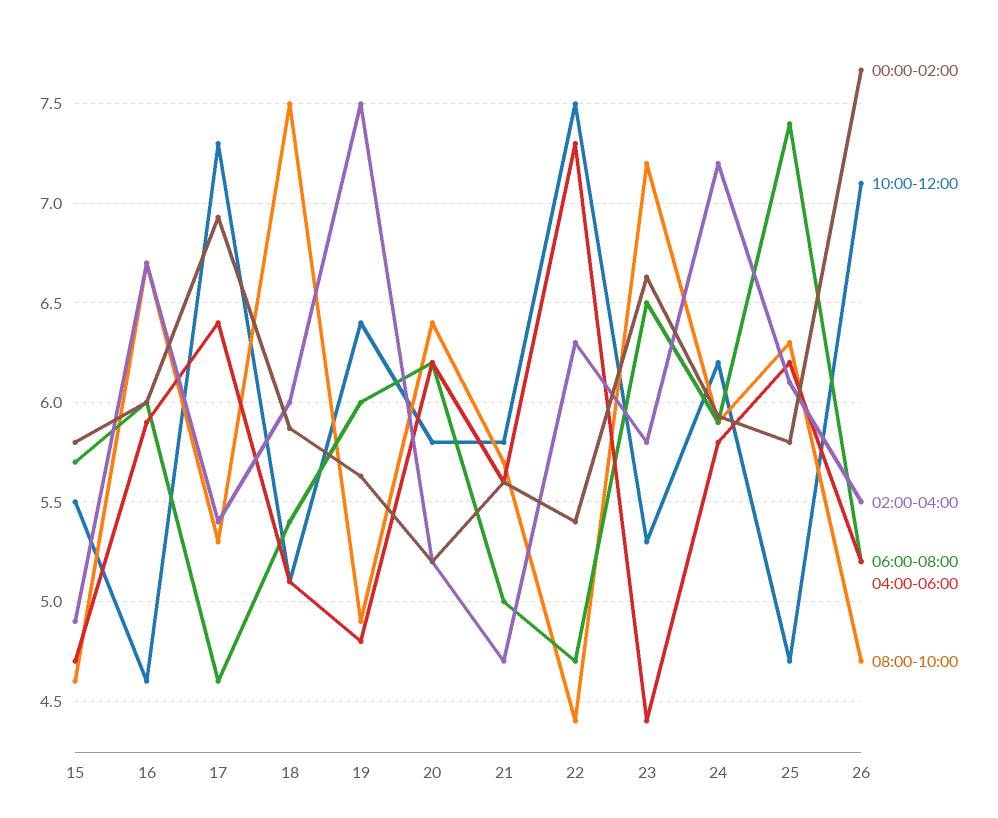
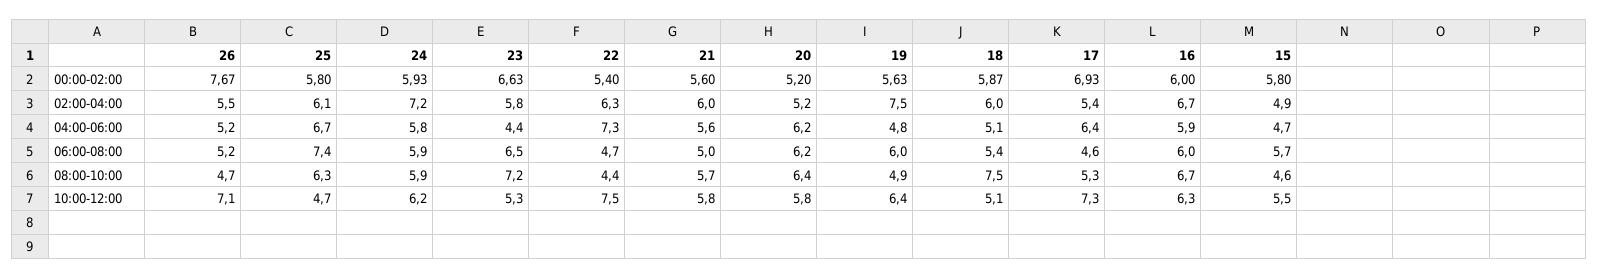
  {
    "00:00-02:00": {
      "15": 5.8,
      "16": 6,
      "17": 6.93,
      "18": 5.87,
      "19": 5.63,
      "20": 5.2,
      "21": 5.6,
      "22": 5.4,
      "23": 6.63,
      "24": 5.93,
      "25": 5.8,
      "26": 7.67
    },
    "10:00-12:00": {
      "15": 5.5,
-     "16": 4.6,
+     "16": 6.3,
      "17": 7.3,
      "18": 5.1,
      "19": 6.4,
      "20": 5.8,
      "21": 5.8,
      "22": 7.5,
      "23": 5.3,
      "24": 6.2,
      "25": 4.7,
      "26": 7.1
    },
    "02:00-04:00": {
      "15": 4.9,
      "16": 6.7,
      "17": 5.4,
      "18": 6,
      "19": 7.5,
      "20": 5.2,
-     "21": 4.7,
+     "21": 6,
      "22": 6.3,
      "23": 5.8,
      "24": 7.2,
      "25": 6.1,
      "26": 5.5
    },
    "06:00-08:00": {
      "15": 5.7,
      "16": 6,
      "17": 4.6,
      "18": 5.4,
      "19": 6,
      "20": 6.2,
      "21": 5,
      "22": 4.7,
      "23": 6.5,
      "24": 5.9,
      "25": 7.4,
      "26": 5.2
    },
    "04:00-06:00": {
      "15": 4.7,
      "16": 5.9,
      "17": 6.4,
      "18": 5.1,
      "19": 4.8,
      "20": 6.2,
      "21": 5.6,
      "22": 7.3,
      "23": 4.4,
      "24": 5.8,
-     "25": 6.2,
+     "25": 6.7,
      "26": 5.2
    },
    "08:00-10:00": {
      "15": 4.6,
      "16": 6.7,
      "17": 5.3,
      "18": 7.5,
      "19": 4.9,
      "20": 6.4,
      "21": 5.7,
      "22": 4.4,
      "23": 7.2,
      "24": 5.9,
      "25": 6.3,
      "26": 4.7
    }
  }

